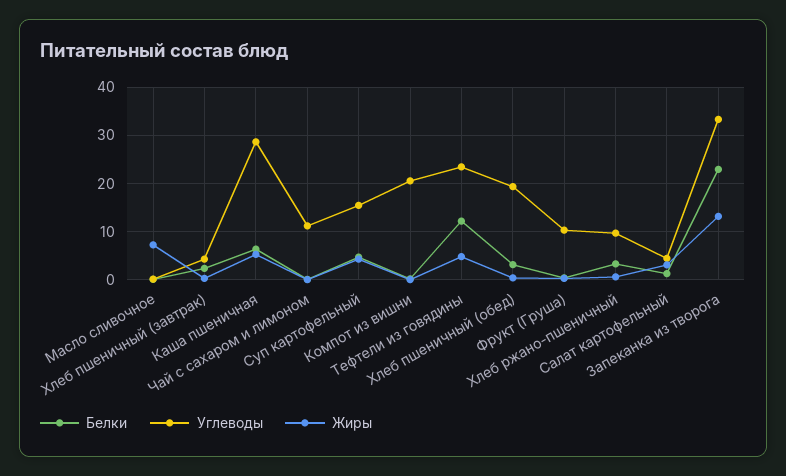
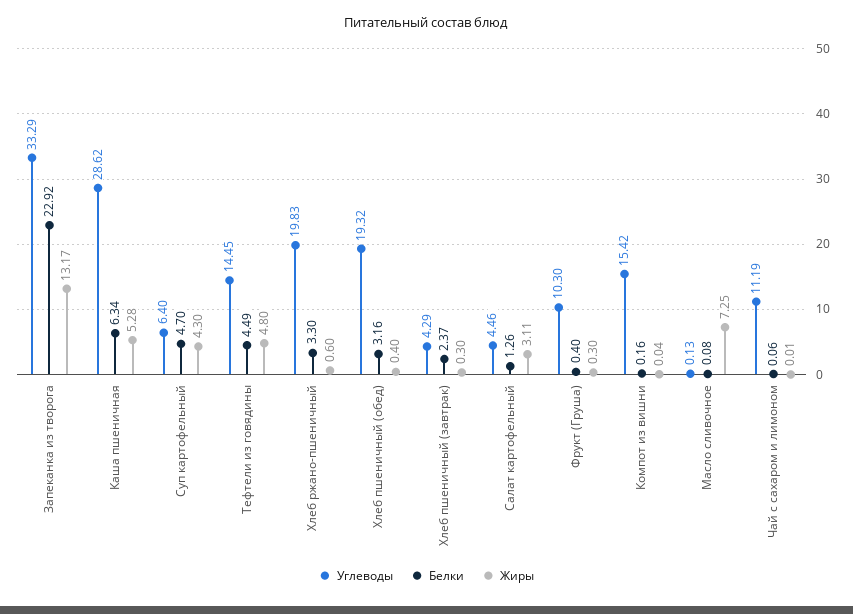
  {
    "Белки": {
      "Масло сливочное": 0.08,
      "Хлеб пшеничный (завтрак)": 2.37,
      "Каша пшеничная": 6.34,
      "Чай с сахаром и лимоном": 0.06,
      "Суп картофельный": 4.7,
      "Компот из вишни": 0.16,
-     "Тефтели из говядины": 12,
+     "Тефтели из говядины": 4.49,
      "Хлеб пшеничный (обед)": 3.16,
      "Фрукт (Груша)": 0.4,
      "Хлеб ржано-пшеничный": 3.3,
      "Салат картофельный": 1.26,
      "Запеканка из творога": 22.92
    },
    "Углеводы": {
      "Масло сливочное": 0.13,
      "Хлеб пшеничный (завтрак)": 4.29,
      "Каша пшеничная": 28.62,
      "Чай с сахаром и лимоном": 11.19,
-     "Суп картофельный": 16,
+     "Суп картофельный": 6.4,
-     "Компот из вишни": 20,
+     "Компот из вишни": 15.42,
-     "Тефтели из говядины": 24,
+     "Тефтели из говядины": 14.45,
      "Хлеб пшеничный (обед)": 19.32,
      "Фрукт (Груша)": 10.3,
-     "Хлеб ржано-пшеничный": 10,
+     "Хлеб ржано-пшеничный": 19.83,
      "Салат картофельный": 4.46,
      "Запеканка из творога": 33.29
    },
    "Жиры": {
      "Масло сливочное": 7.25,
      "Хлеб пшеничный (завтрак)": 0.3,
      "Каша пшеничная": 5.28,
      "Чай с сахаром и лимоном": 0.01,
      "Суп картофельный": 4.3,
      "Компот из вишни": 0.04,
      "Тефтели из говядины": 4.8,
      "Хлеб пшеничный (обед)": 0.4,
      "Фрукт (Груша)": 0.3,
      "Хлеб ржано-пшеничный": 0.6,
      "Салат картофельный": 3.11,
      "Запеканка из творога": 13.17
    }
  }

